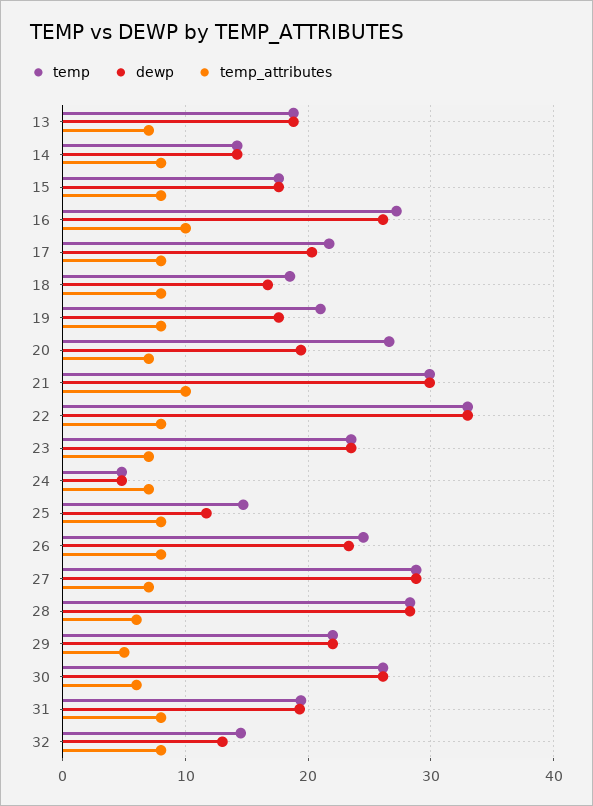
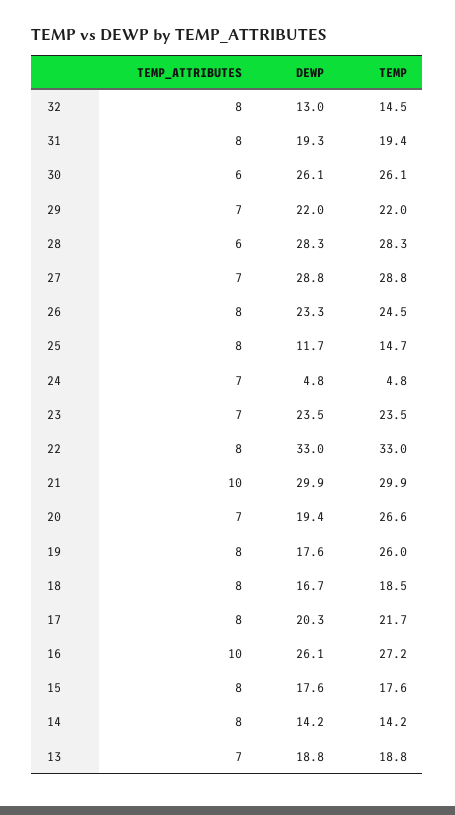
  {
    "temp": {
      "13": 18.8,
      "14": 14.2,
      "15": 17.6,
      "16": 27.2,
      "17": 21.7,
      "18": 18.5,
-     "19": 21,
+     "19": 26,
      "20": 26.6,
      "21": 29.9,
      "22": 33,
      "23": 23.5,
      "24": 4.8,
      "25": 14.7,
      "26": 24.5,
      "27": 28.8,
      "28": 28.3,
      "29": 22,
      "30": 26.1,
      "31": 19.4,
      "32": 14.5
    },
    "dewp": {
      "13": 18.8,
      "14": 14.2,
      "15": 17.6,
      "16": 26.1,
      "17": 20.3,
      "18": 16.7,
      "19": 17.6,
      "20": 19.4,
      "21": 29.9,
      "22": 33,
      "23": 23.5,
      "24": 4.8,
      "25": 11.7,
      "26": 23.3,
      "27": 28.8,
      "28": 28.3,
      "29": 22,
      "30": 26.1,
      "31": 19.3,
      "32": 13
    },
    "temp_attributes": {
      "13": 7,
      "14": 8,
      "15": 8,
      "16": 10,
      "17": 8,
      "18": 8,
      "19": 8,
      "20": 7,
      "21": 10,
      "22": 8,
      "23": 7,
      "24": 7,
      "25": 8,
      "26": 8,
      "27": 7,
      "28": 6,
-     "29": 5,
+     "29": 7,
      "30": 6,
      "31": 8,
      "32": 8
    }
  }

